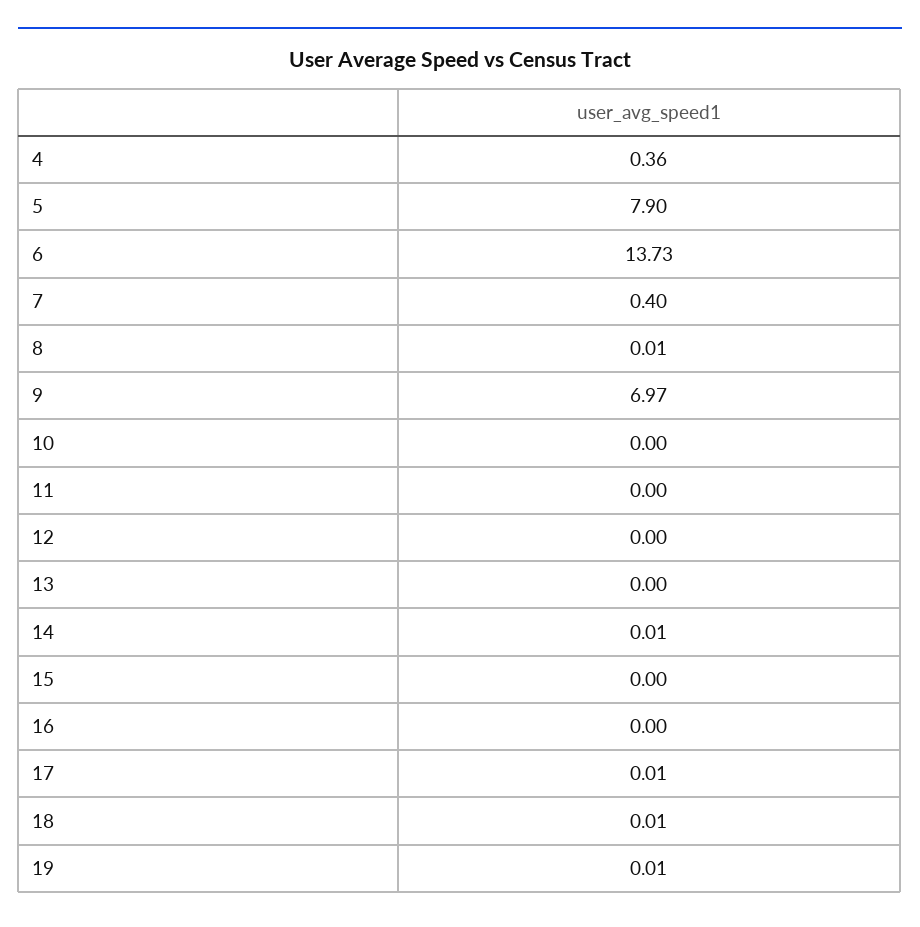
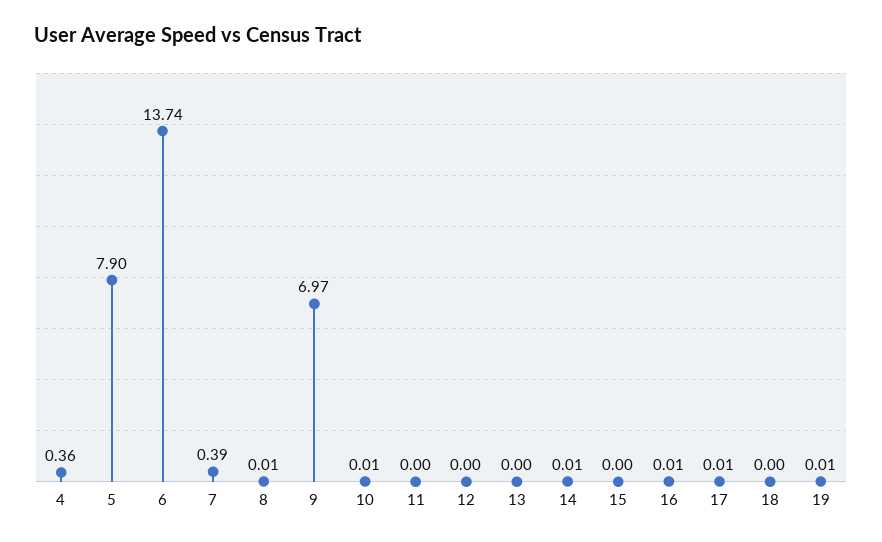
  {
    "4": 0.36,
    "5": 7.9,
-   "6": 13.73,
+   "6": 13.74,
-   "7": 0.4,
+   "7": 0.39,
    "8": 0.01,
    "9": 6.97,
-   "10": 0,
+   "10": 0.01,
    "11": 0,
    "12": 0,
    "13": 0,
    "14": 0.01,
    "15": 0,
-   "16": 0,
+   "16": 0.01,
    "17": 0.01,
-   "18": 0.01,
+   "18": 0,
    "19": 0.01
  }

